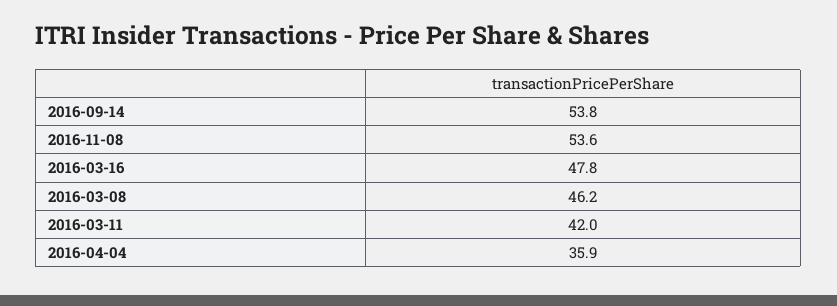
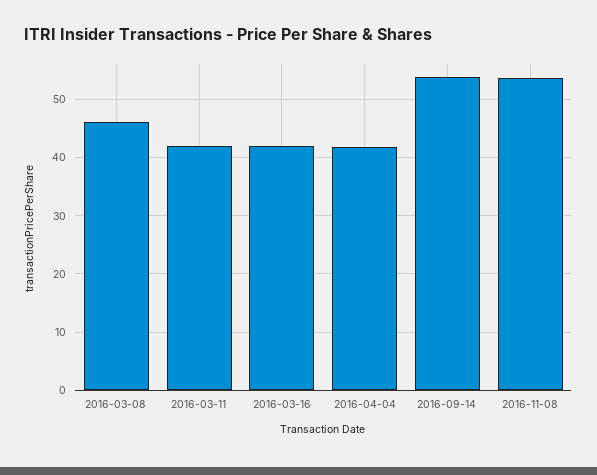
  {
    "2016-09-14": 53.8,
    "2016-11-08": 53.6,
-   "2016-03-16": 47.8,
+   "2016-03-16": 42,
    "2016-03-08": 46.2,
    "2016-03-11": 42,
-   "2016-04-04": 35.9
+   "2016-04-04": 42
  }

